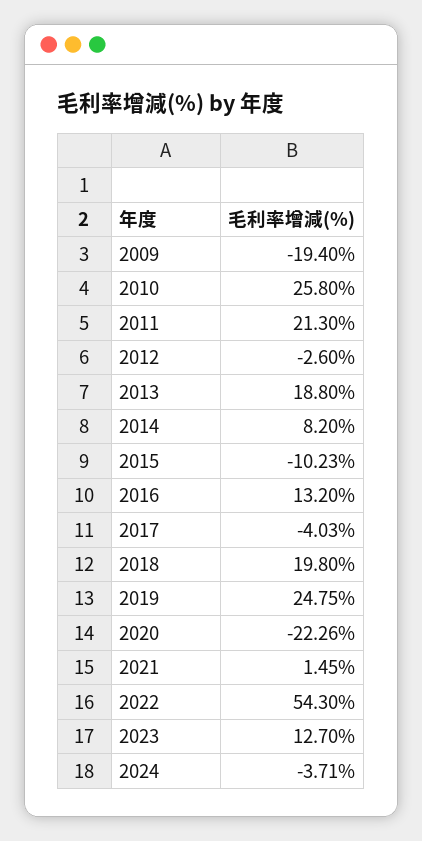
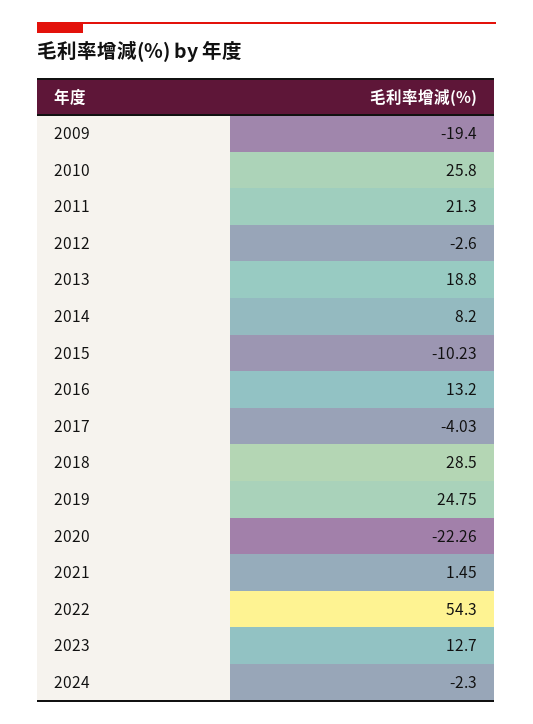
  {
    "2009": -19.4,
    "2010": 25.8,
    "2011": 21.3,
    "2012": -2.6,
    "2013": 18.8,
    "2014": 8.2,
    "2015": -10.23,
    "2016": 13.2,
    "2017": -4.03,
-   "2018": 19.8,
+   "2018": 28.5,
    "2019": 24.75,
    "2020": -22.26,
    "2021": 1.45,
    "2022": 54.3,
    "2023": 12.7,
-   "2024": -3.71
+   "2024": -2.3
  }

